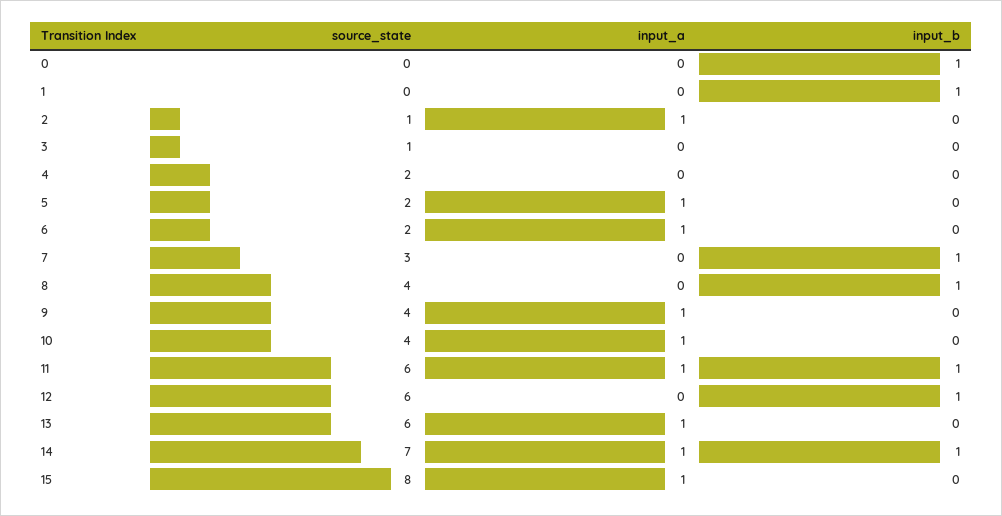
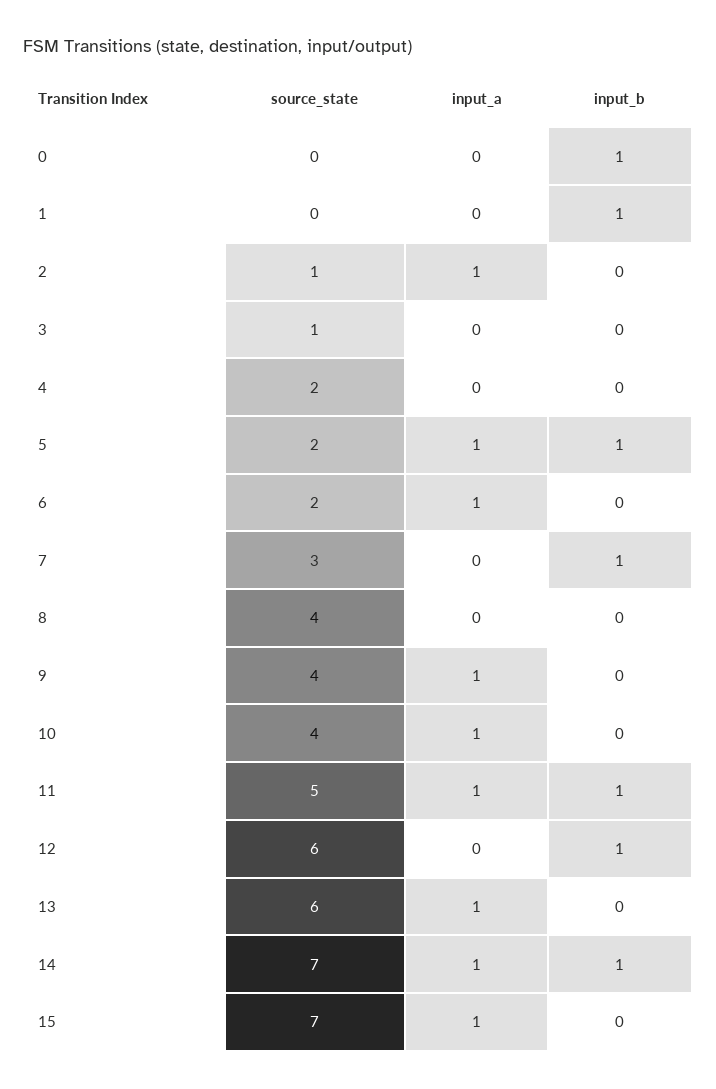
  {
    "source_state": {
      "0": 0,
      "1": 0,
      "2": 1,
      "3": 1,
      "4": 2,
      "5": 2,
      "6": 2,
      "7": 3,
      "8": 4,
      "9": 4,
      "10": 4,
-     "11": 6,
+     "11": 5,
      "12": 6,
      "13": 6,
      "14": 7,
-     "15": 8
+     "15": 7
    },
    "input_a": {
      "0": 0,
      "1": 0,
      "2": 1,
      "3": 0,
      "4": 0,
      "5": 1,
      "6": 1,
      "7": 0,
      "8": 0,
      "9": 1,
      "10": 1,
      "11": 1,
      "12": 0,
      "13": 1,
      "14": 1,
      "15": 1
    },
    "input_b": {
      "0": 1,
      "1": 1,
      "2": 0,
      "3": 0,
      "4": 0,
-     "5": 0,
+     "5": 1,
      "6": 0,
      "7": 1,
-     "8": 1,
+     "8": 0,
      "9": 0,
      "10": 0,
      "11": 1,
      "12": 1,
      "13": 0,
      "14": 1,
      "15": 0
    }
  }

